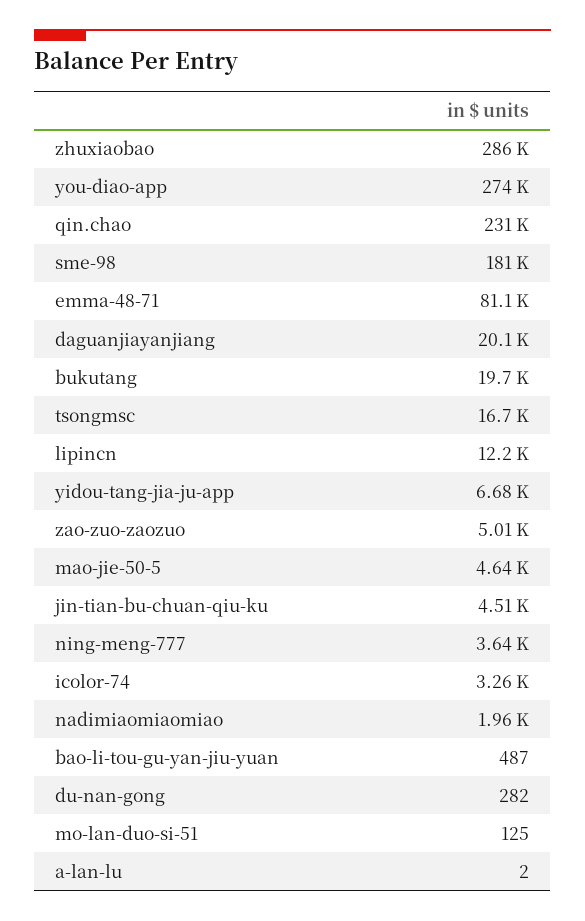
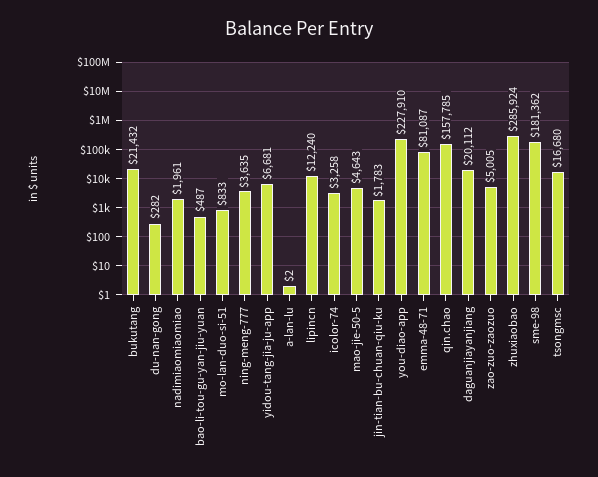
  {
    "zhuxiaobao": 285924,
-   "you-diao-app": 274000,
+   "you-diao-app": 227910,
-   "qin.chao": 231000,
+   "qin.chao": 157785,
    "sme-98": 181362,
    "emma-48-71": 81087,
    "daguanjiayanjiang": 20112,
-   "bukutang": 19700,
+   "bukutang": 21432,
    "tsongmsc": 16680,
    "lipincn": 12240,
    "yidou-tang-jia-ju-app": 6681,
    "zao-zuo-zaozuo": 5005,
    "mao-jie-50-5": 4643,
-   "jin-tian-bu-chuan-qiu-ku": 4510,
+   "jin-tian-bu-chuan-qiu-ku": 1783,
    "ning-meng-777": 3635,
    "icolor-74": 3258,
    "nadimiaomiaomiao": 1961,
    "bao-li-tou-gu-yan-jiu-yuan": 487,
    "du-nan-gong": 282,
-   "mo-lan-duo-si-51": 125,
+   "mo-lan-duo-si-51": 833,
    "a-lan-lu": 2
  }

